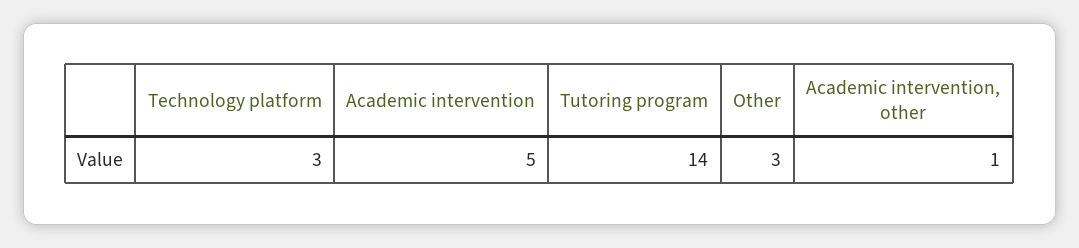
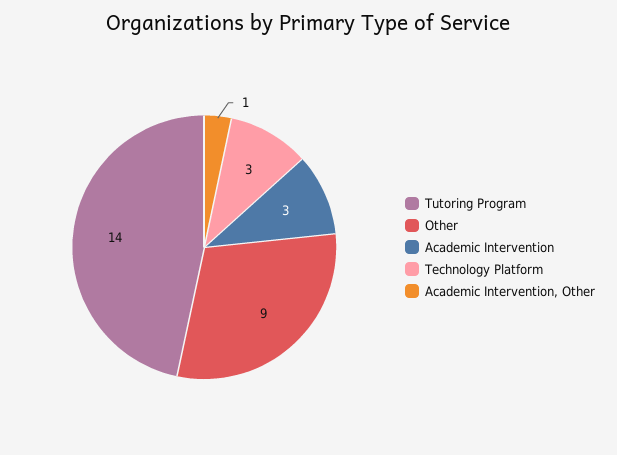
  {
    "Technology platform": 3,
-   "Academic intervention": 5,
+   "Academic intervention": 3,
    "Tutoring program": 14,
-   "Other": 3,
+   "Other": 9,
    "Academic intervention, other": 1
  }

